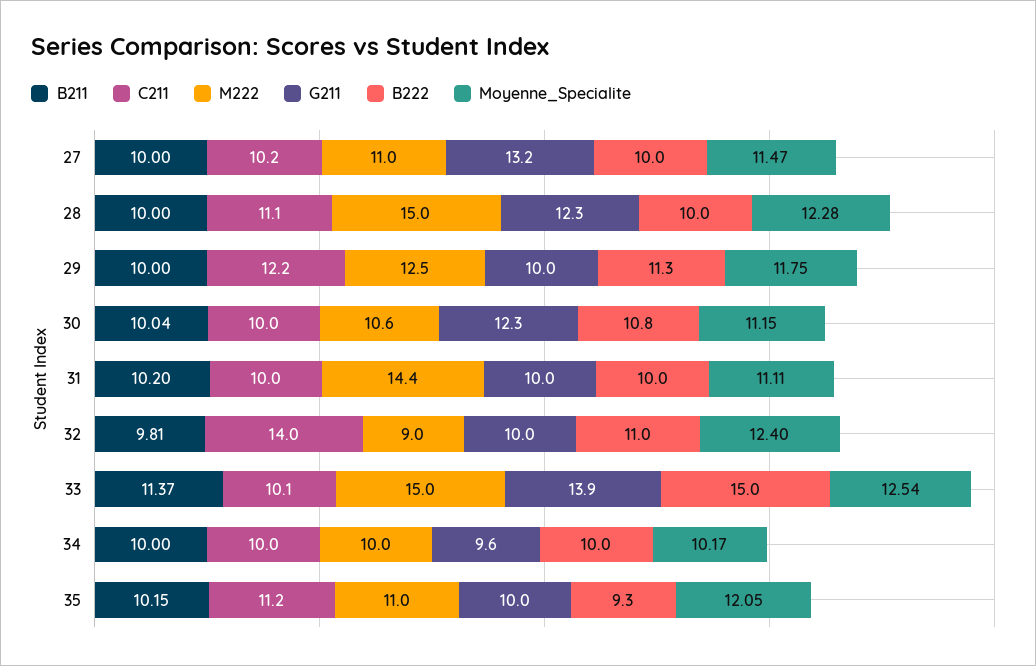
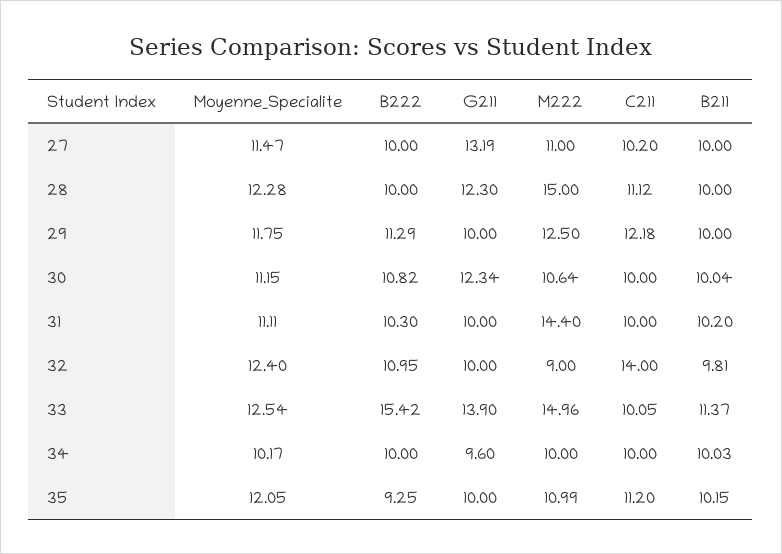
  {
    "B211": {
      "27": 10,
      "28": 10,
      "29": 10,
      "30": 10.04,
      "31": 10.2,
      "32": 9.81,
      "33": 11.37,
-     "34": 10,
+     "34": 10.03,
      "35": 10.15
    },
    "C211": {
      "27": 10.2,
      "28": 11.12,
      "29": 12.18,
      "30": 10,
      "31": 10,
      "32": 14,
      "33": 10.05,
      "34": 10,
      "35": 11.2
    },
    "M222": {
      "27": 11,
      "28": 15,
      "29": 12.5,
      "30": 10.64,
      "31": 14.4,
      "32": 9,
      "33": 14.96,
      "34": 10,
      "35": 10.99
    },
    "G211": {
      "27": 13.19,
      "28": 12.3,
      "29": 10,
      "30": 12.34,
      "31": 10,
      "32": 10,
      "33": 13.9,
      "34": 9.6,
      "35": 10
    },
    "B222": {
      "27": 10,
      "28": 10,
      "29": 11.29,
      "30": 10.82,
-     "31": 10,
+     "31": 10.3,
      "32": 10.95,
-     "33": 15,
+     "33": 15.42,
      "34": 10,
      "35": 9.25
    },
    "Moyenne_Specialite": {
      "27": 11.47,
      "28": 12.28,
      "29": 11.75,
      "30": 11.15,
      "31": 11.11,
      "32": 12.4,
      "33": 12.54,
      "34": 10.17,
      "35": 12.05
    }
  }

